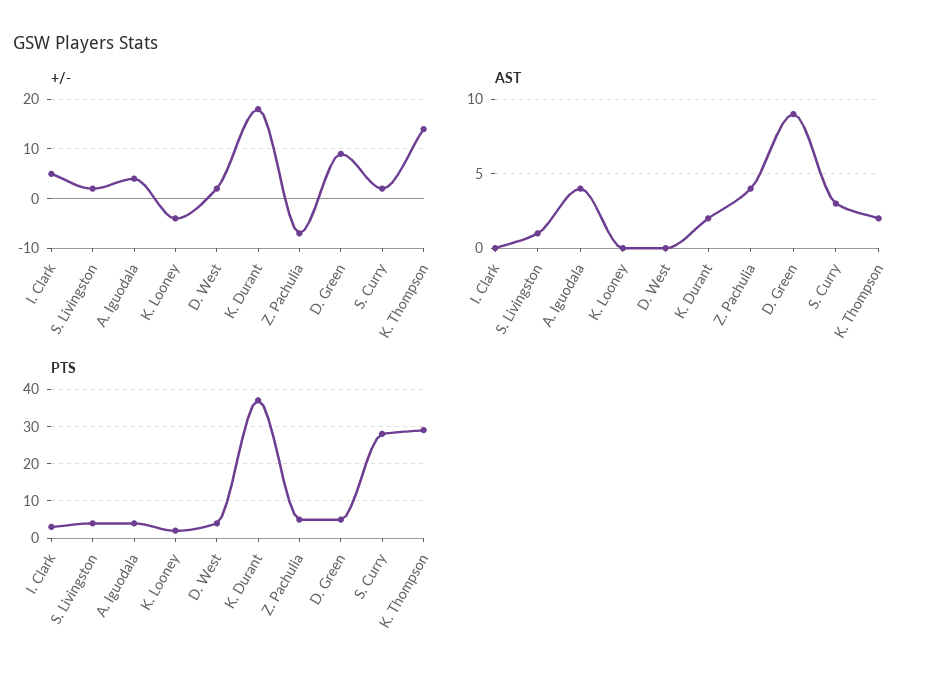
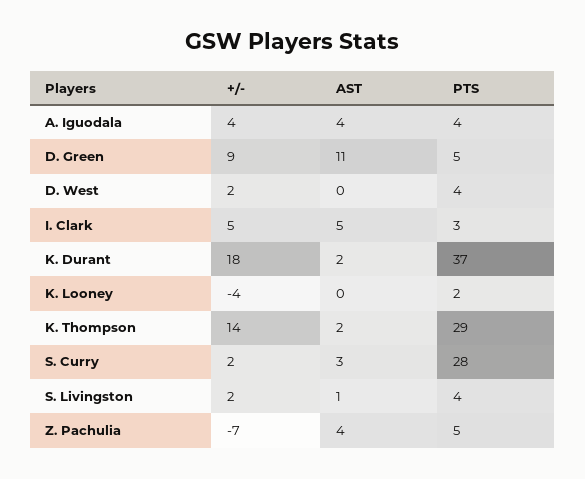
  {
    "+/-": {
      "I. Clark": 5,
      "S. Livingston": 2,
      "A. Iguodala": 4,
      "K. Looney": -4,
      "D. West": 2,
      "K. Durant": 18,
      "Z. Pachulia": -7,
      "D. Green": 9,
      "S. Curry": 2,
      "K. Thompson": 14
    },
    "AST": {
-     "I. Clark": 0,
+     "I. Clark": 5,
      "S. Livingston": 1,
      "A. Iguodala": 4,
      "K. Looney": 0,
      "D. West": 0,
      "K. Durant": 2,
      "Z. Pachulia": 4,
-     "D. Green": 9,
+     "D. Green": 11,
      "S. Curry": 3,
      "K. Thompson": 2
    },
    "PTS": {
      "I. Clark": 3,
      "S. Livingston": 4,
      "A. Iguodala": 4,
      "K. Looney": 2,
      "D. West": 4,
      "K. Durant": 37,
      "Z. Pachulia": 5,
      "D. Green": 5,
      "S. Curry": 28,
      "K. Thompson": 29
    }
  }

